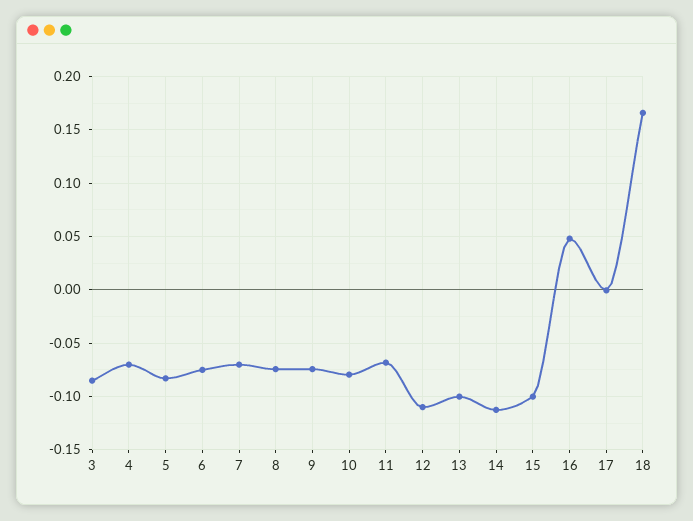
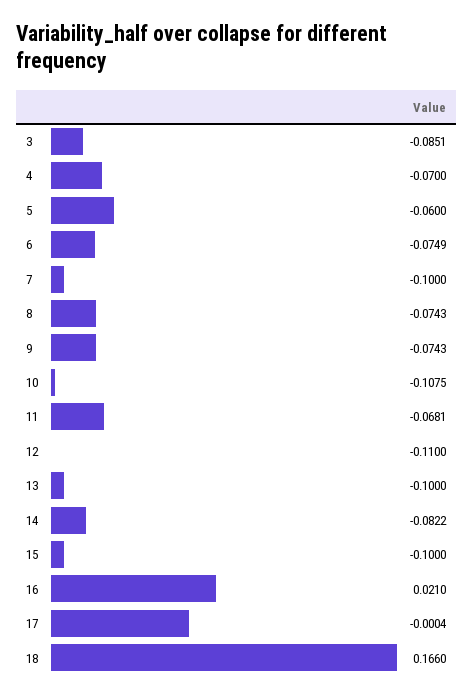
  {
    "3": -0.0851,
    "4": -0.07,
-   "5": -0.08,
+   "5": -0.06,
    "6": -0.0749,
-   "7": -0.07,
+   "7": -0.1,
    "8": -0.0743,
    "9": -0.0743,
-   "10": -0.08,
+   "10": -0.1075,
    "11": -0.0681,
    "12": -0.11,
    "13": -0.1,
-   "14": -0.11,
+   "14": -0.0822,
    "15": -0.1,
-   "16": 0.05,
+   "16": 0.021,
    "17": -0.0004,
    "18": 0.166
  }

